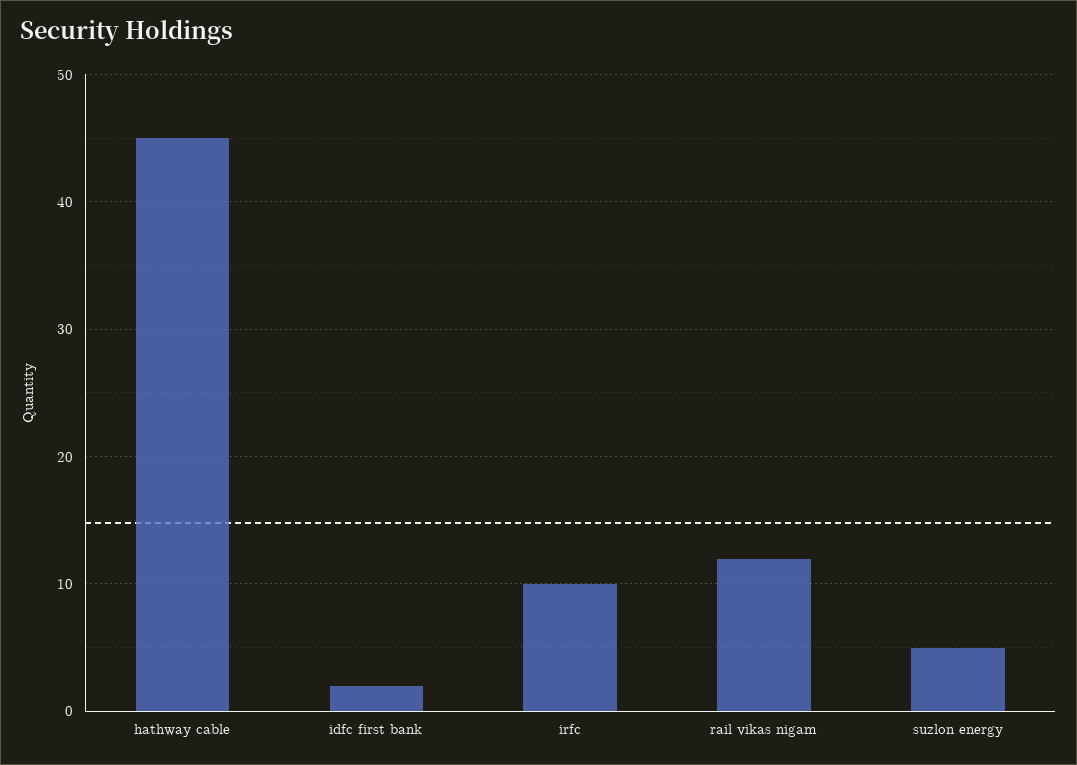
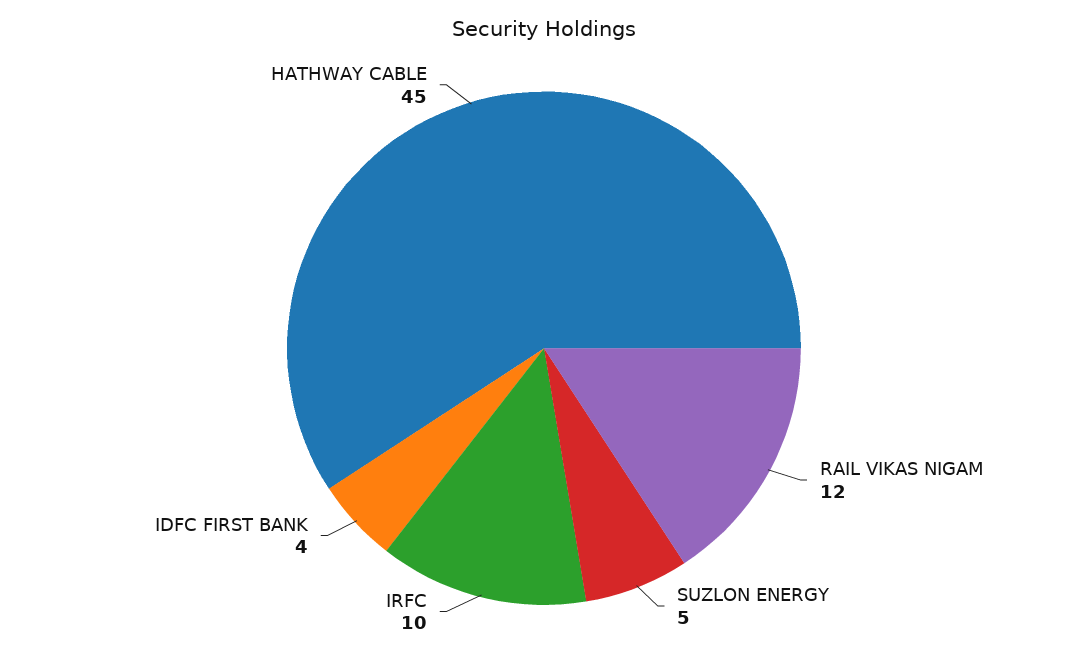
  {
    "hathway cable": 45,
-   "idfc first bank": 2,
+   "idfc first bank": 4,
    "irfc": 10,
    "rail vikas nigam": 12,
    "suzlon energy": 5
  }

